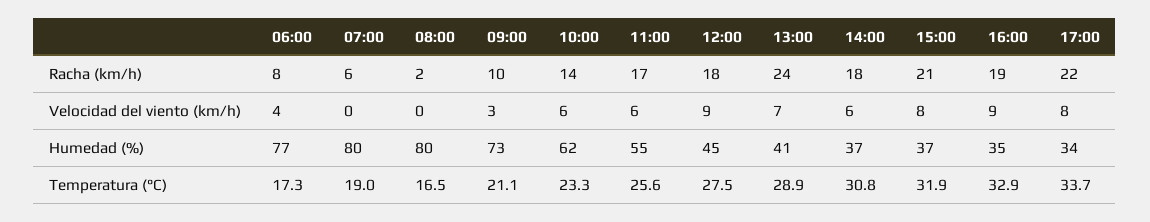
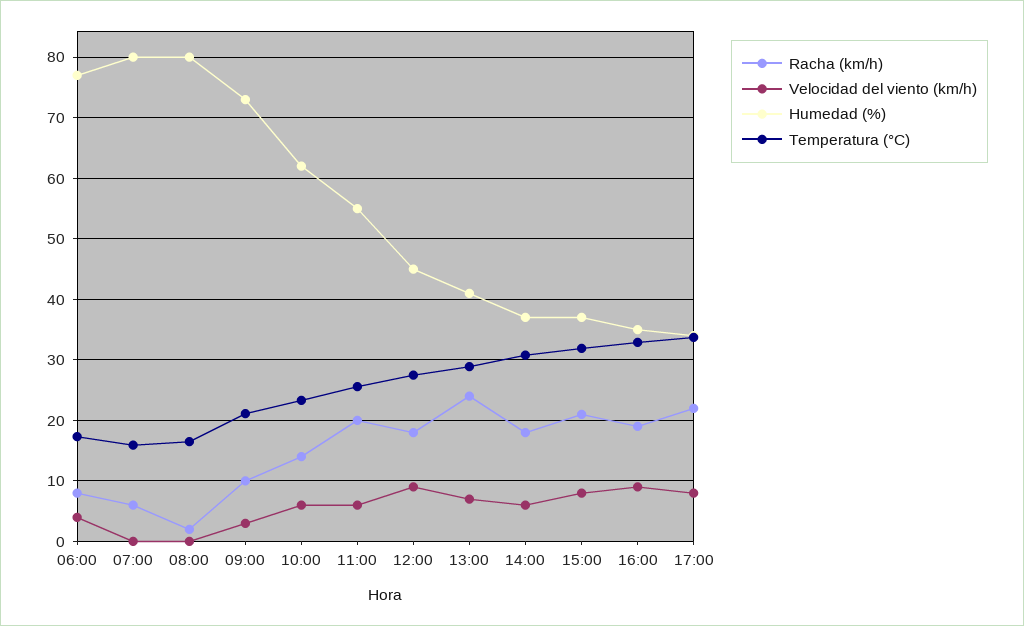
  {
    "Racha (km/h)": {
      "06:00": 8,
      "07:00": 6,
      "08:00": 2,
      "09:00": 10,
      "10:00": 14,
-     "11:00": 17,
+     "11:00": 20,
      "12:00": 18,
      "13:00": 24,
      "14:00": 18,
      "15:00": 21,
      "16:00": 19,
      "17:00": 22
    },
    "Velocidad del viento (km/h)": {
      "06:00": 4,
      "07:00": 0,
      "08:00": 0,
      "09:00": 3,
      "10:00": 6,
      "11:00": 6,
      "12:00": 9,
      "13:00": 7,
      "14:00": 6,
      "15:00": 8,
      "16:00": 9,
      "17:00": 8
    },
    "Humedad (%)": {
      "06:00": 77,
      "07:00": 80,
      "08:00": 80,
      "09:00": 73,
      "10:00": 62,
      "11:00": 55,
      "12:00": 45,
      "13:00": 41,
      "14:00": 37,
      "15:00": 37,
      "16:00": 35,
      "17:00": 34
    },
    "Temperatura (°C)": {
      "06:00": 17.3,
-     "07:00": 19,
+     "07:00": 16,
      "08:00": 16.5,
      "09:00": 21.1,
      "10:00": 23.3,
      "11:00": 25.6,
      "12:00": 27.5,
      "13:00": 28.9,
      "14:00": 30.8,
      "15:00": 31.9,
      "16:00": 32.9,
      "17:00": 33.7
    }
  }

